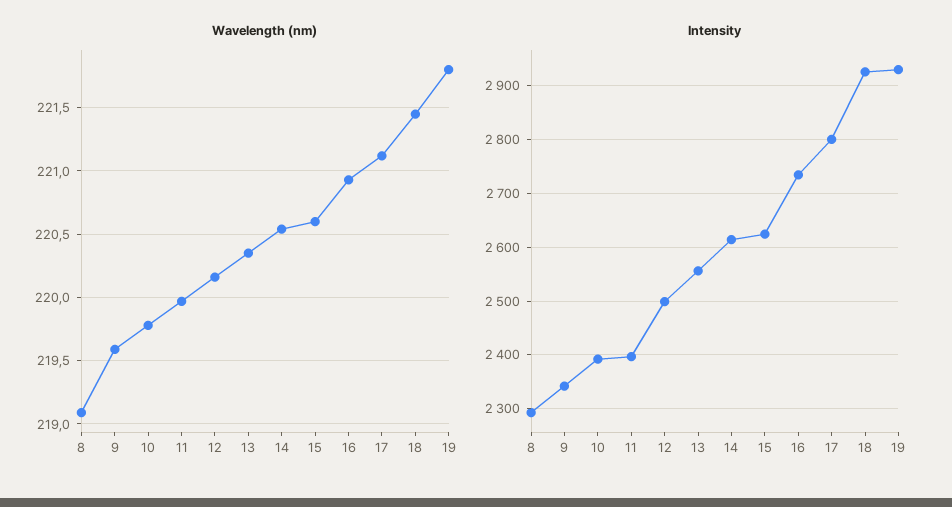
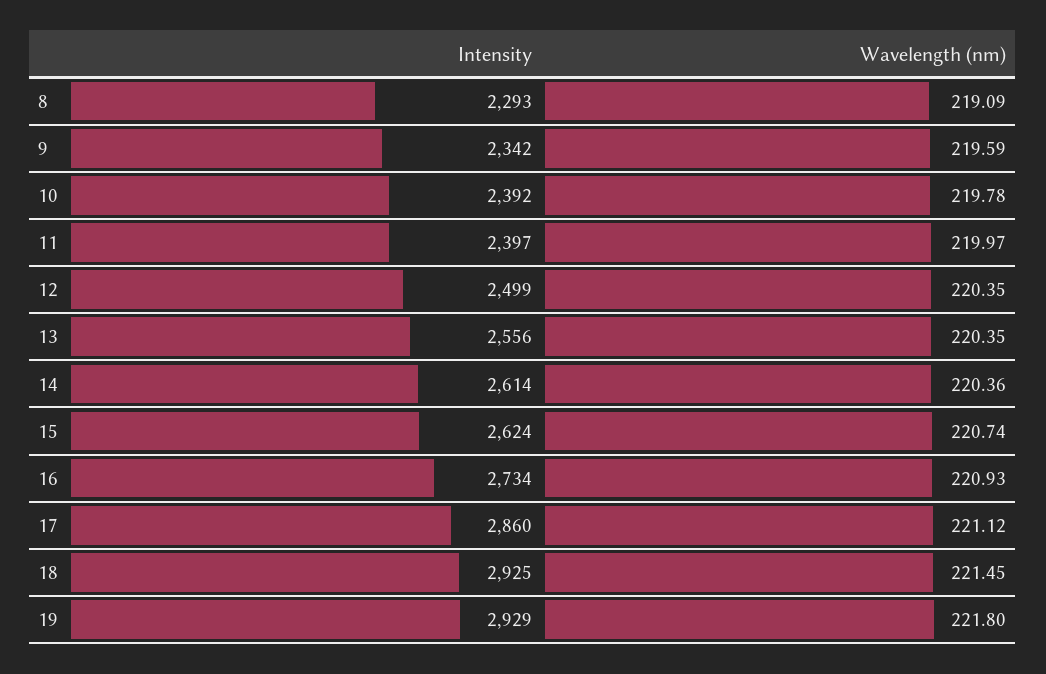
  {
    "Wavelength (nm)": {
      "8": 219.09,
      "9": 219.59,
      "10": 219.78,
      "11": 219.97,
-     "12": 220.15,
+     "12": 220.35,
      "13": 220.35,
-     "14": 220.55,
+     "14": 220.36,
-     "15": 220.6,
+     "15": 220.74,
      "16": 220.93,
      "17": 221.12,
      "18": 221.45,
      "19": 221.8
    },
    "Intensity": {
      "8": 2293,
      "9": 2342,
      "10": 2392,
      "11": 2397,
      "12": 2499,
      "13": 2556,
      "14": 2614,
      "15": 2624,
      "16": 2734,
-     "17": 2800,
+     "17": 2860,
      "18": 2925,
      "19": 2929
    }
  }

